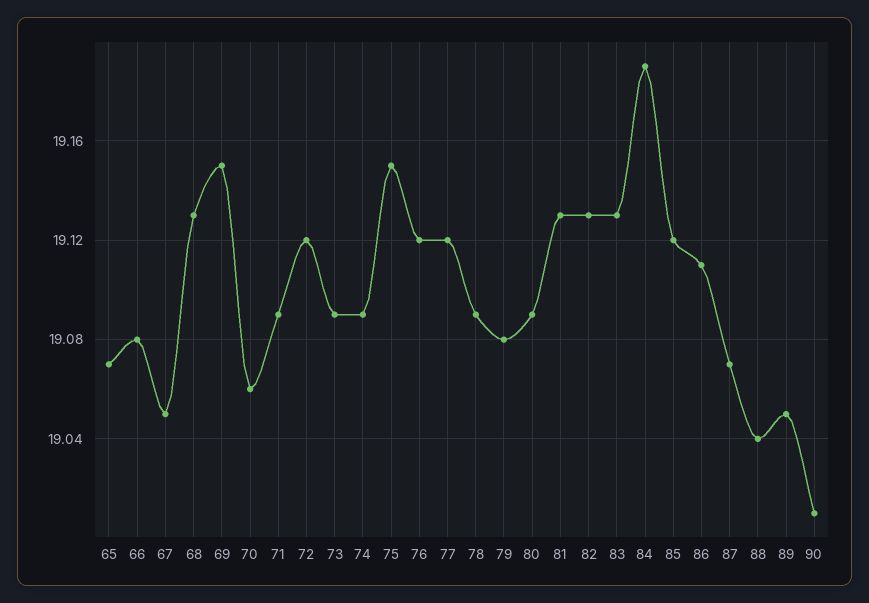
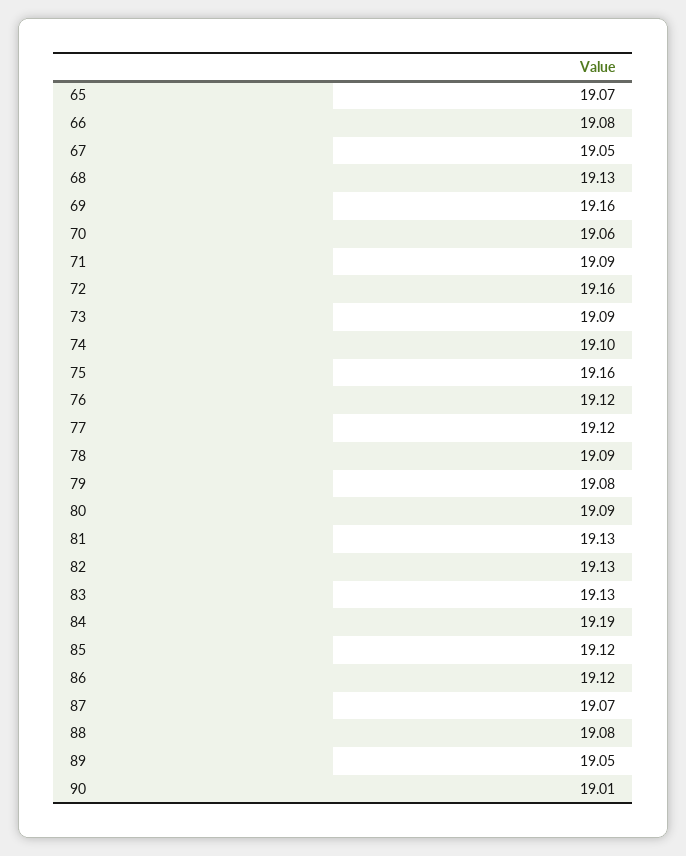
  {
    "65": 19.07,
    "66": 19.08,
    "67": 19.05,
    "68": 19.13,
-   "69": 19.15,
+   "69": 19.16,
    "70": 19.06,
    "71": 19.09,
-   "72": 19.12,
+   "72": 19.16,
    "73": 19.09,
-   "74": 19.09,
+   "74": 19.1,
-   "75": 19.15,
+   "75": 19.16,
    "76": 19.12,
    "77": 19.12,
    "78": 19.09,
    "79": 19.08,
    "80": 19.09,
    "81": 19.13,
    "82": 19.13,
    "83": 19.13,
    "84": 19.19,
    "85": 19.12,
-   "86": 19.11,
+   "86": 19.12,
    "87": 19.07,
-   "88": 19.04,
+   "88": 19.08,
    "89": 19.05,
    "90": 19.01
  }

